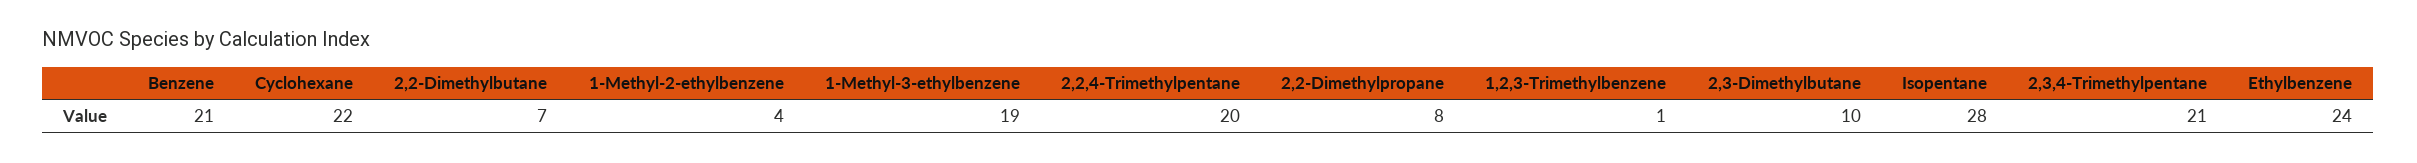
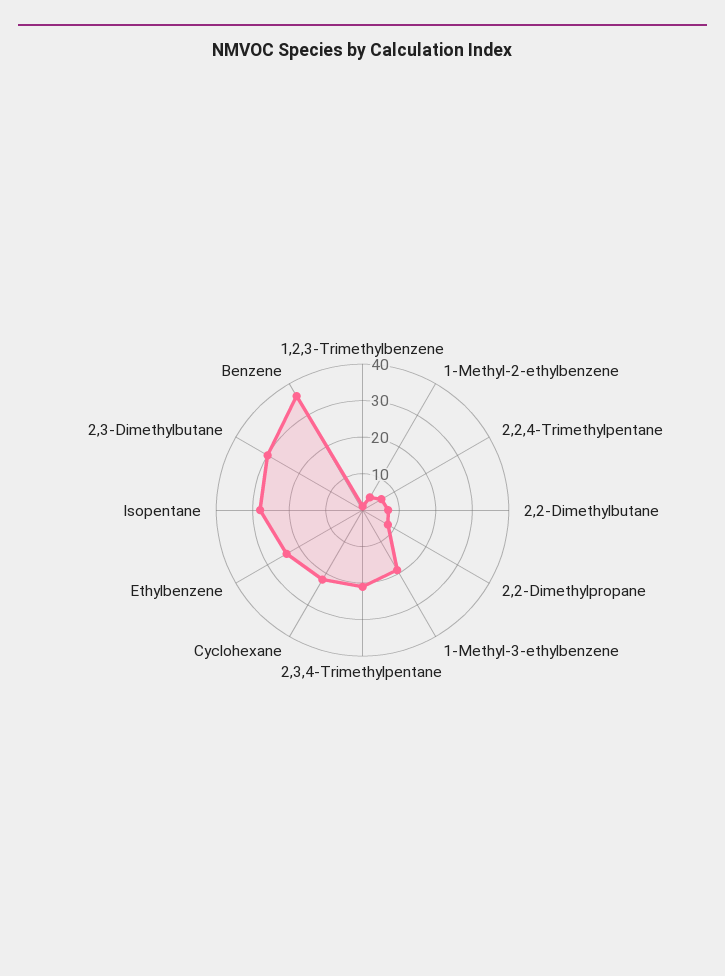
  {
-   "Benzene": 21,
+   "Benzene": 35,
    "Cyclohexane": 22,
    "2,2-Dimethylbutane": 7,
    "1-Methyl-2-ethylbenzene": 4,
    "1-Methyl-3-ethylbenzene": 19,
-   "2,2,4-Trimethylpentane": 20,
+   "2,2,4-Trimethylpentane": 5,
    "2,2-Dimethylpropane": 8,
    "1,2,3-Trimethylbenzene": 1,
-   "2,3-Dimethylbutane": 10,
+   "2,3-Dimethylbutane": 30,
    "Isopentane": 28,
    "2,3,4-Trimethylpentane": 21,
    "Ethylbenzene": 24
  }

